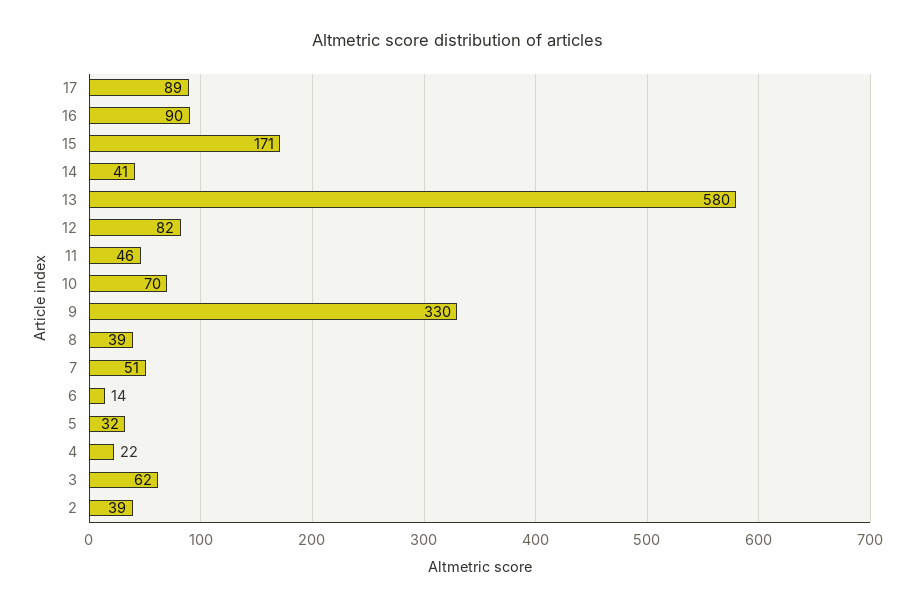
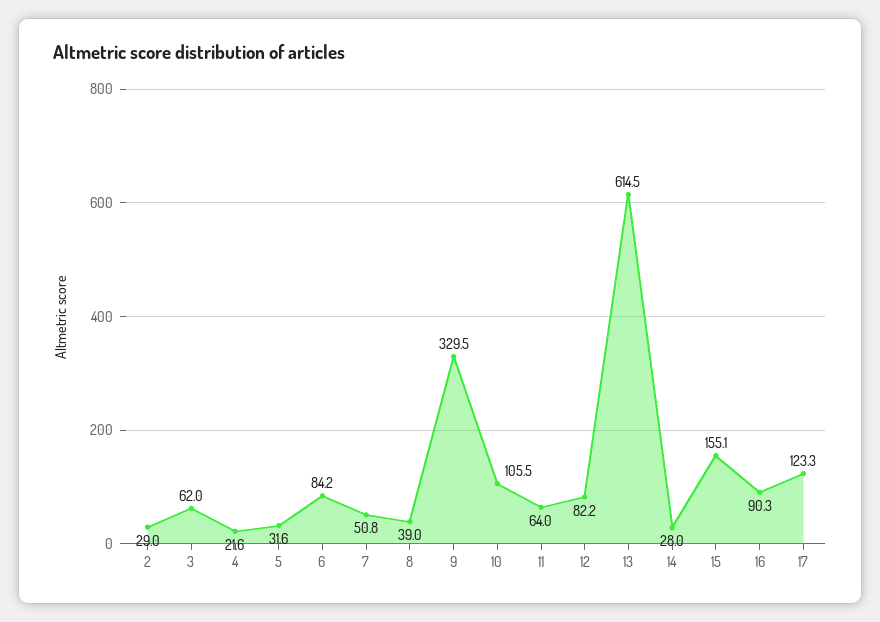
  {
-   "17": 89,
+   "17": 123.3,
    "16": 90.3,
-   "15": 171,
+   "15": 155.1,
-   "14": 41,
+   "14": 28,
-   "13": 580,
+   "13": 614.5,
    "12": 82.2,
-   "11": 46,
+   "11": 64,
-   "10": 70,
+   "10": 105.5,
    "9": 329.5,
    "8": 39,
    "7": 50.8,
-   "6": 14,
+   "6": 84.2,
    "5": 31.6,
    "4": 21.6,
    "3": 62,
-   "2": 39
+   "2": 29
  }

